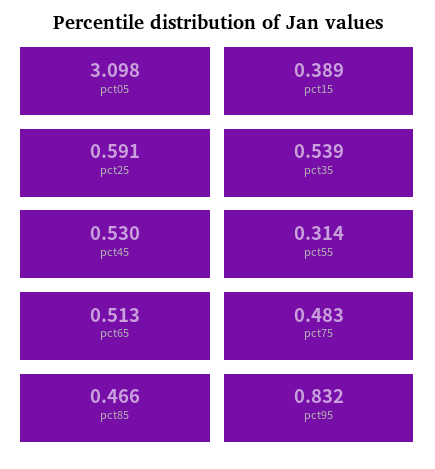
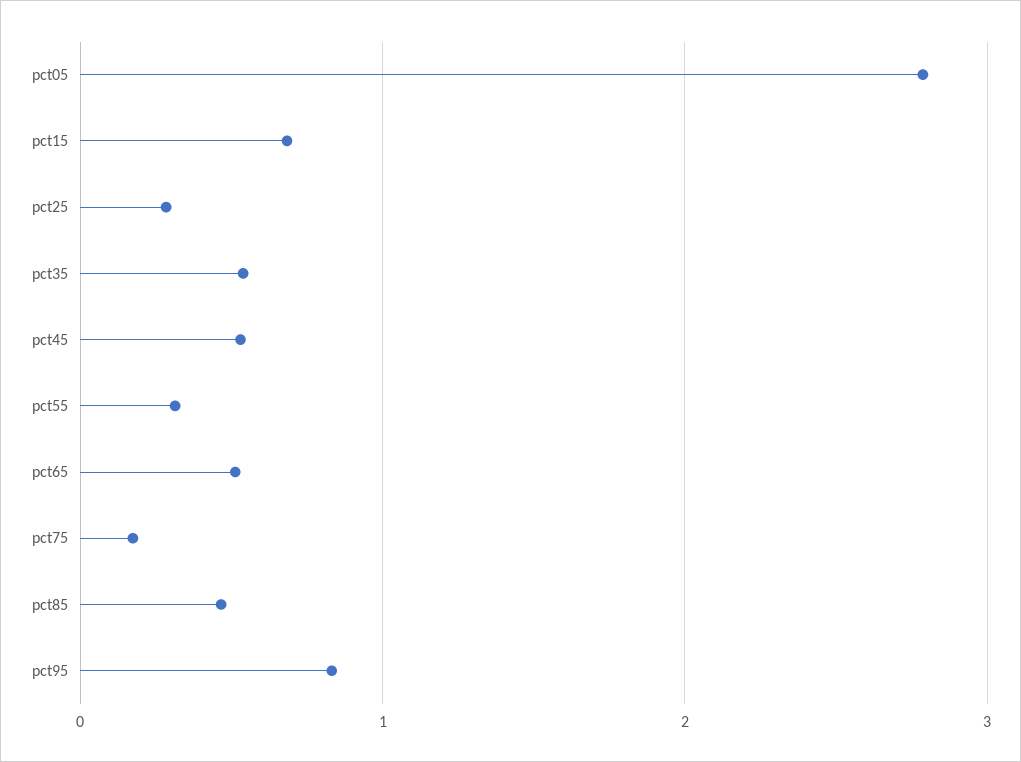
  {
-   "pct05": 3.098,
+   "pct05": 2.8,
-   "pct15": 0.389,
+   "pct15": 0.7,
-   "pct25": 0.591,
+   "pct25": 0.3,
    "pct35": 0.539,
    "pct45": 0.53,
    "pct55": 0.314,
    "pct65": 0.513,
-   "pct75": 0.483,
+   "pct75": 0.2,
    "pct85": 0.466,
    "pct95": 0.832
  }

